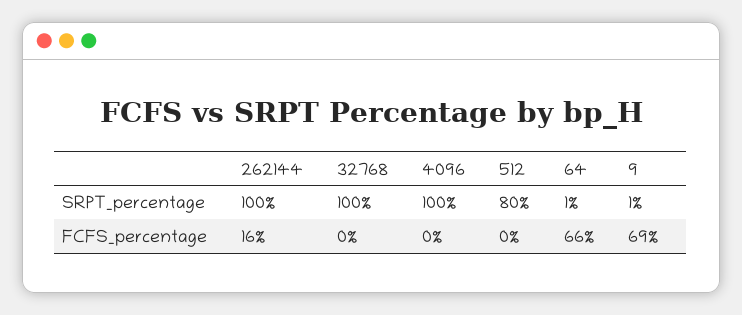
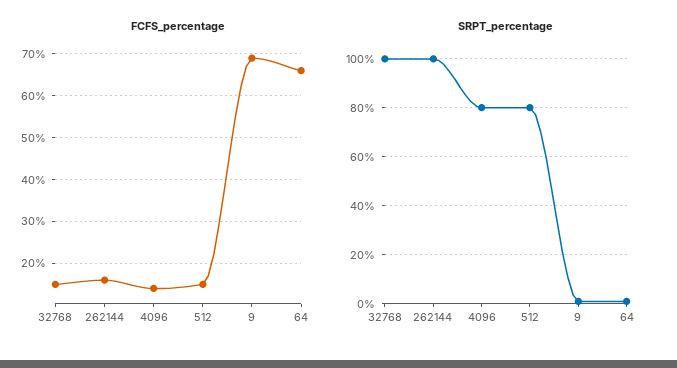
  {
    "SRPT_percentage": {
      "262144": 100,
      "32768": 100,
-     "4096": 100,
+     "4096": 80,
      "512": 80,
      "64": 1,
      "9": 1
    },
    "FCFS_percentage": {
      "262144": 16,
-     "32768": 0,
+     "32768": 15,
-     "4096": 0,
+     "4096": 15,
-     "512": 0,
+     "512": 15,
      "64": 66,
      "9": 69
    }
  }

